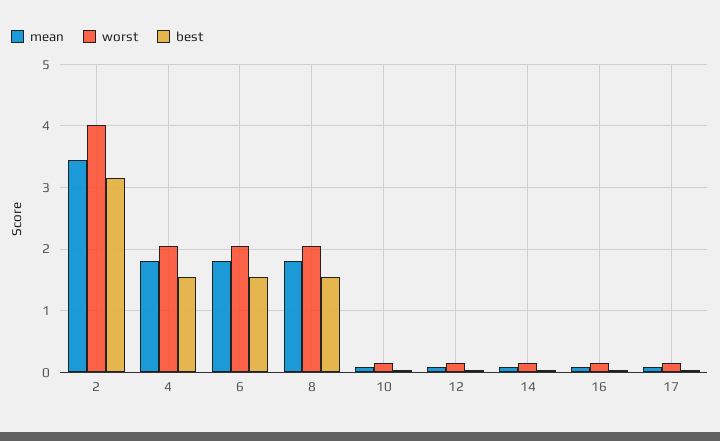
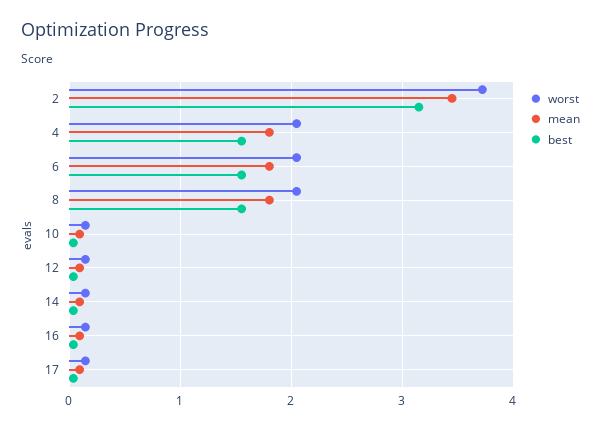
  {
    "mean": {
      "2": 3.4,
      "4": 1.8,
      "6": 1.8,
      "8": 1.8,
      "10": 0.1,
      "12": 0.1,
      "14": 0.1,
      "16": 0.1,
      "17": 0.1
    },
    "worst": {
-     "2": 4,
+     "2": 3.7,
      "4": 2.1,
      "6": 2.1,
      "8": 2.1,
      "10": 0.1,
      "12": 0.1,
      "14": 0.1,
      "16": 0.1,
      "17": 0.1
    },
    "best": {
      "2": 3.2,
      "4": 1.6,
      "6": 1.6,
      "8": 1.6,
      "10": 0,
      "12": 0,
      "14": 0,
      "16": 0,
      "17": 0
    }
  }

